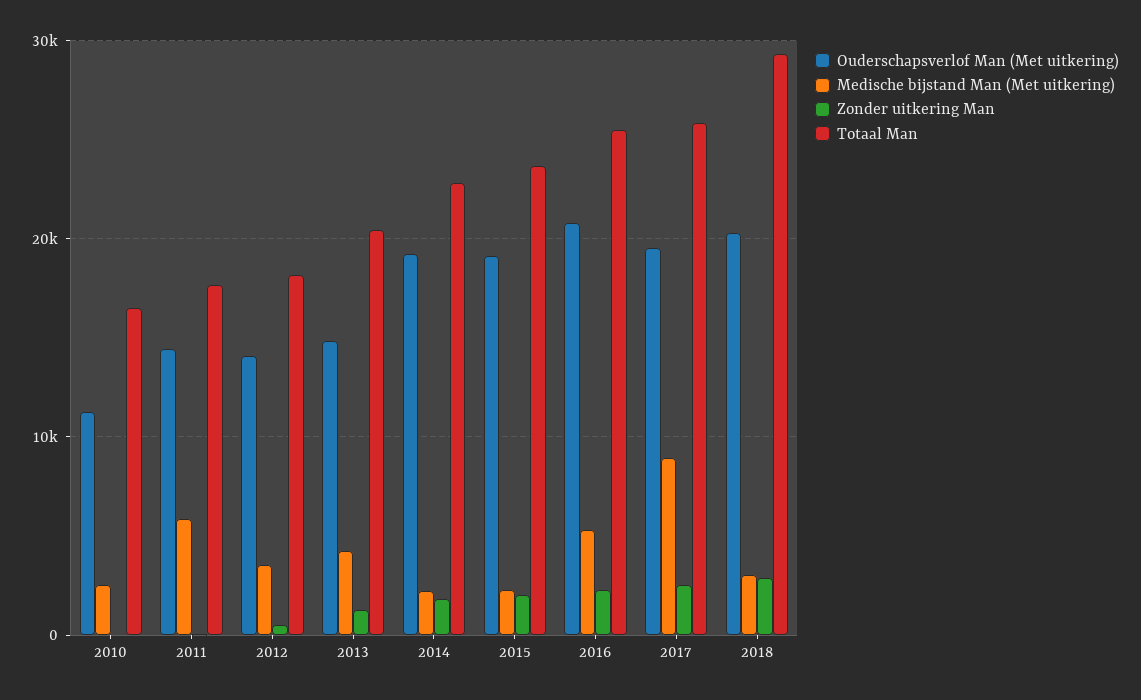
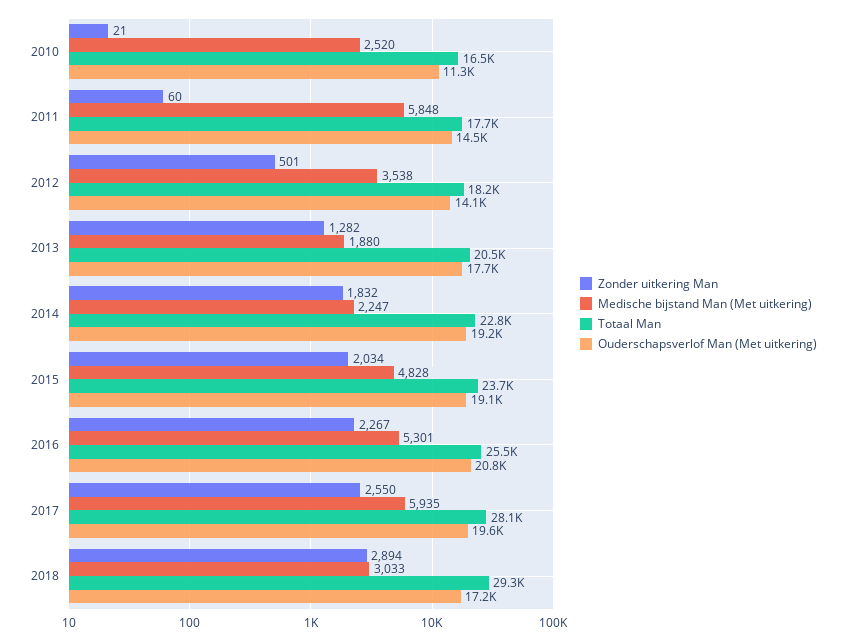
  {
    "Ouderschapsverlof Man (Met uitkering)": {
      "2010": 11300,
      "2011": 14500,
      "2012": 14100,
-     "2013": 15000,
+     "2013": 17700,
      "2014": 19200,
      "2015": 19100,
      "2016": 20800,
      "2017": 19600,
-     "2018": 20000
+     "2018": 17200
    },
    "Medische bijstand Man (Met uitkering)": {
      "2010": 2520,
      "2011": 5848,
      "2012": 3538,
-     "2013": 4000,
+     "2013": 1880,
      "2014": 2247,
-     "2015": 2000,
+     "2015": 4828,
      "2016": 5301,
-     "2017": 9000,
+     "2017": 5935,
      "2018": 3033
    },
    "Zonder uitkering Man": {
      "2010": 21,
      "2011": 60,
      "2012": 501,
      "2013": 1282,
      "2014": 1832,
      "2015": 2034,
      "2016": 2267,
      "2017": 2550,
      "2018": 2894
    },
    "Totaal Man": {
      "2010": 16500,
      "2011": 17700,
      "2012": 18200,
      "2013": 20500,
      "2014": 22800,
      "2015": 23700,
      "2016": 25500,
-     "2017": 26000,
+     "2017": 28100,
      "2018": 29300
    }
  }

